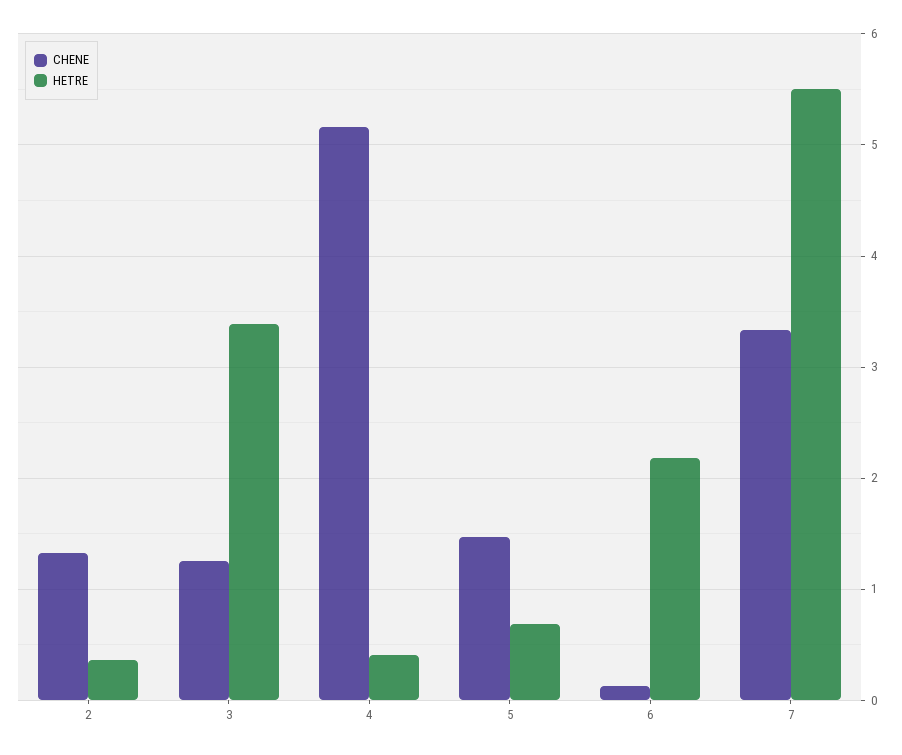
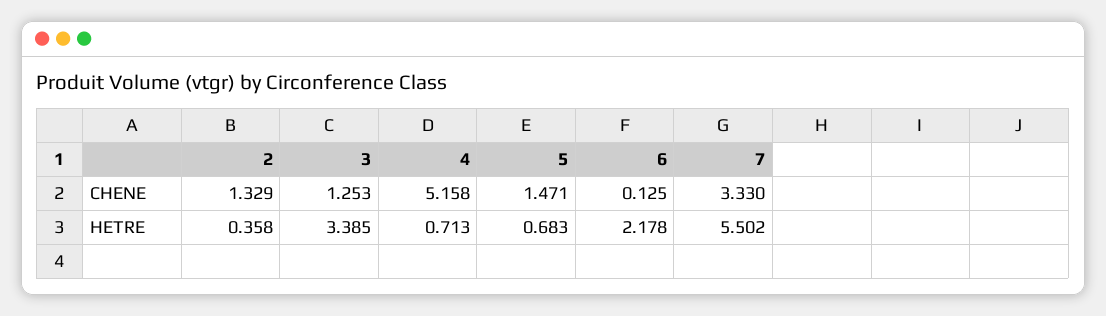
  {
    "CHENE": {
      "2": 1.329,
      "3": 1.253,
      "4": 5.158,
      "5": 1.471,
      "6": 0.125,
      "7": 3.33
    },
    "HETRE": {
      "2": 0.358,
      "3": 3.385,
-     "4": 0.4,
+     "4": 0.713,
      "5": 0.683,
      "6": 2.178,
      "7": 5.502
    }
  }

